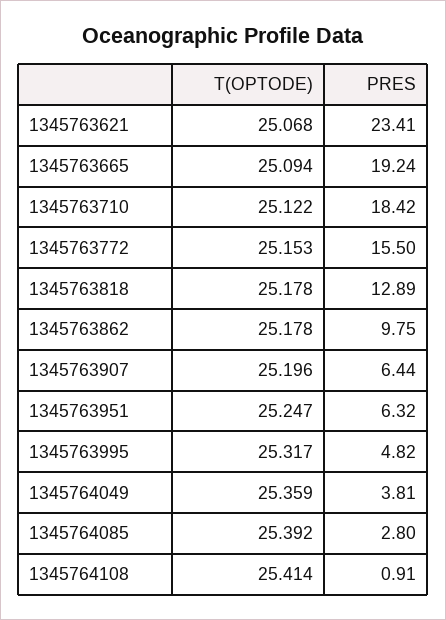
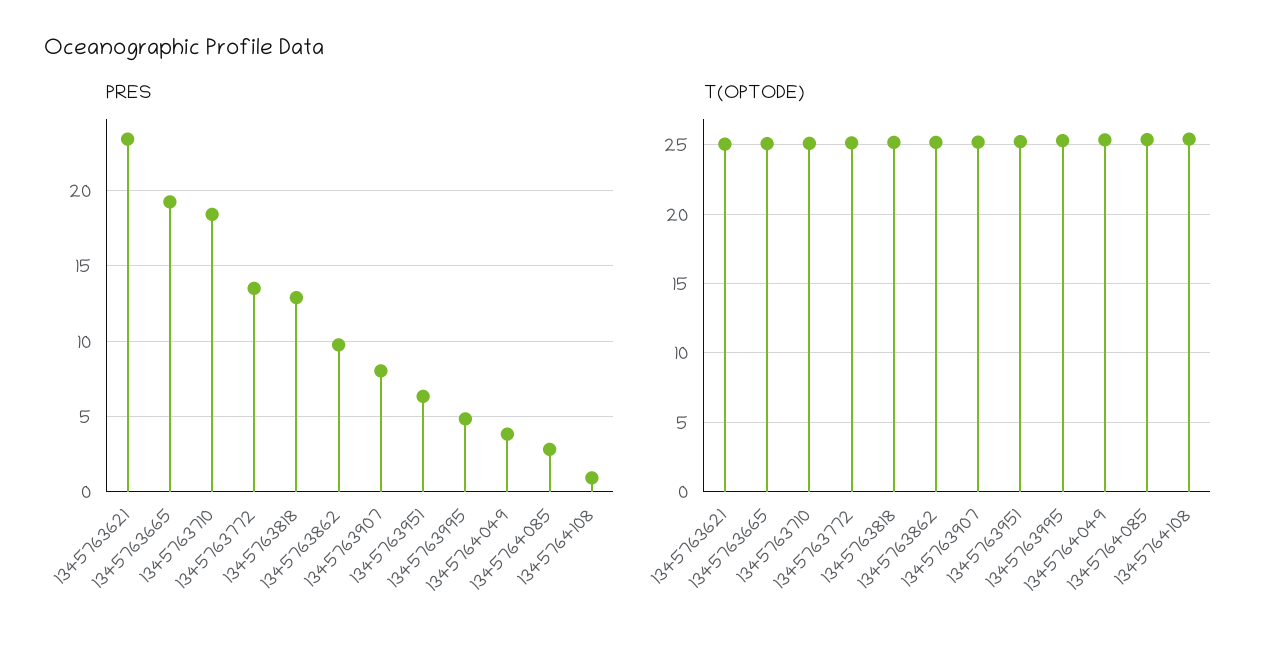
  {
    "T(OPTODE)": {
      "1345763621": 25.068,
      "1345763665": 25.094,
      "1345763710": 25.122,
      "1345763772": 25.153,
      "1345763818": 25.178,
      "1345763862": 25.178,
      "1345763907": 25.196,
      "1345763951": 25.247,
      "1345763995": 25.317,
      "1345764049": 25.359,
      "1345764085": 25.392,
      "1345764108": 25.414
    },
    "PRES": {
      "1345763621": 23.41,
      "1345763665": 19.24,
      "1345763710": 18.42,
-     "1345763772": 15.5,
+     "1345763772": 13.5,
      "1345763818": 12.89,
      "1345763862": 9.75,
-     "1345763907": 6.44,
+     "1345763907": 8,
      "1345763951": 6.32,
      "1345763995": 4.82,
      "1345764049": 3.81,
      "1345764085": 2.8,
      "1345764108": 0.91
    }
  }

